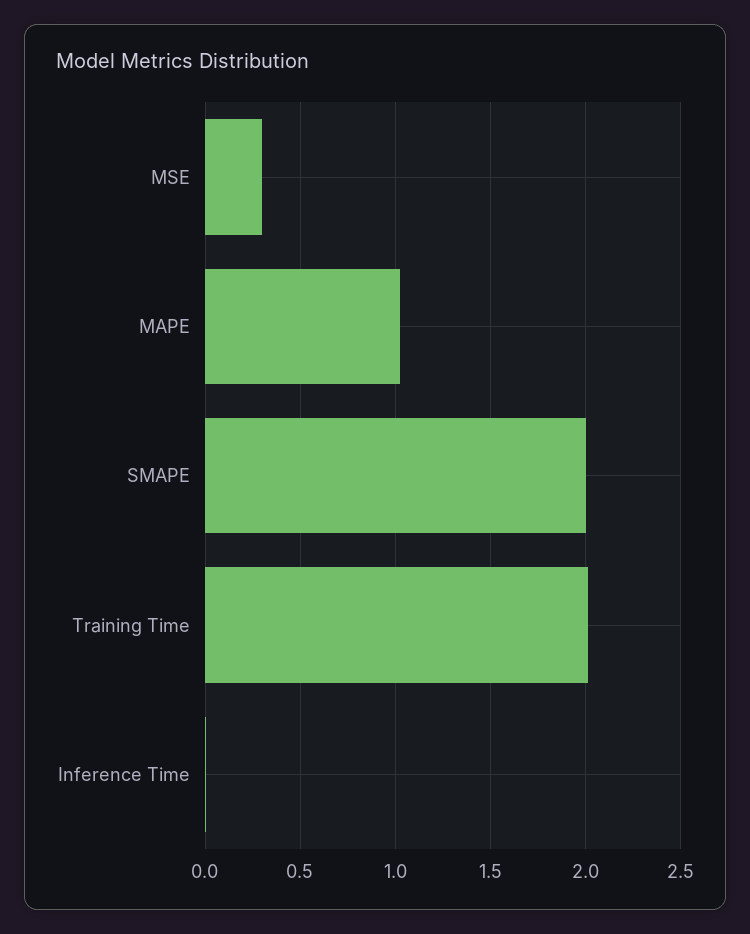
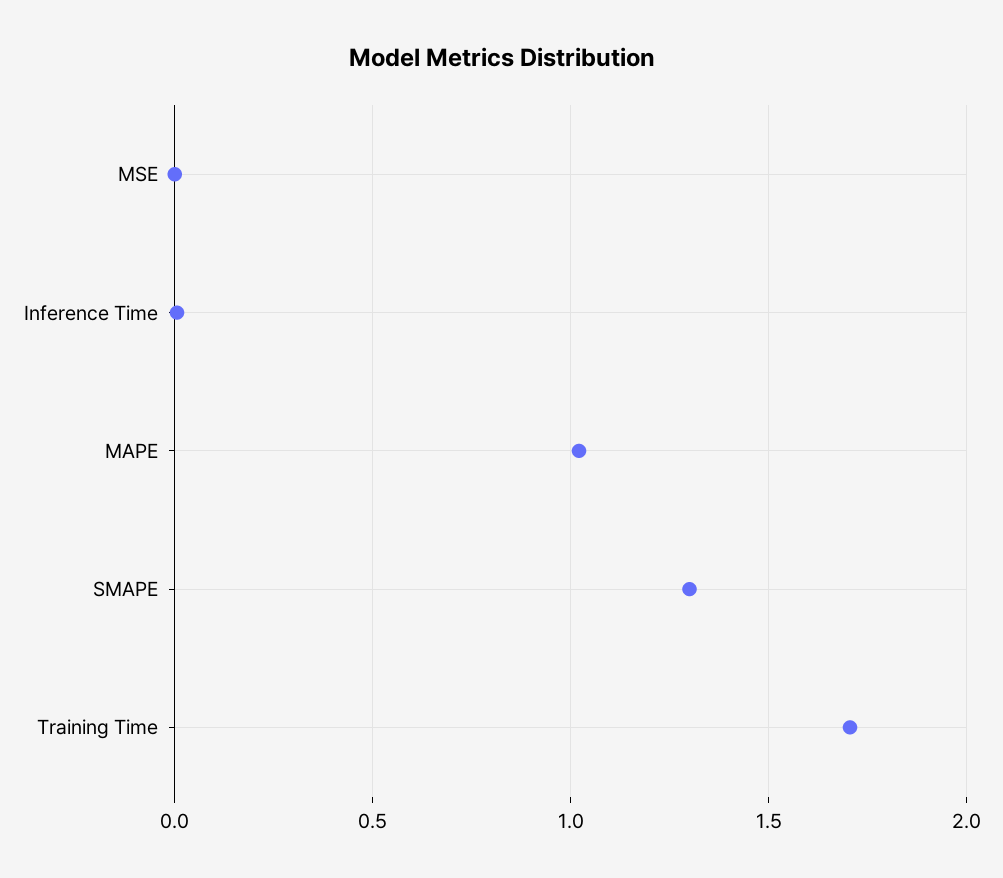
  {
-   "MSE": 0.3,
+   "MSE": 0,
    "MAPE": 1,
-   "SMAPE": 2,
+   "SMAPE": 1.3,
-   "Training Time": 2,
+   "Training Time": 1.7,
    "Inference Time": 0
  }

